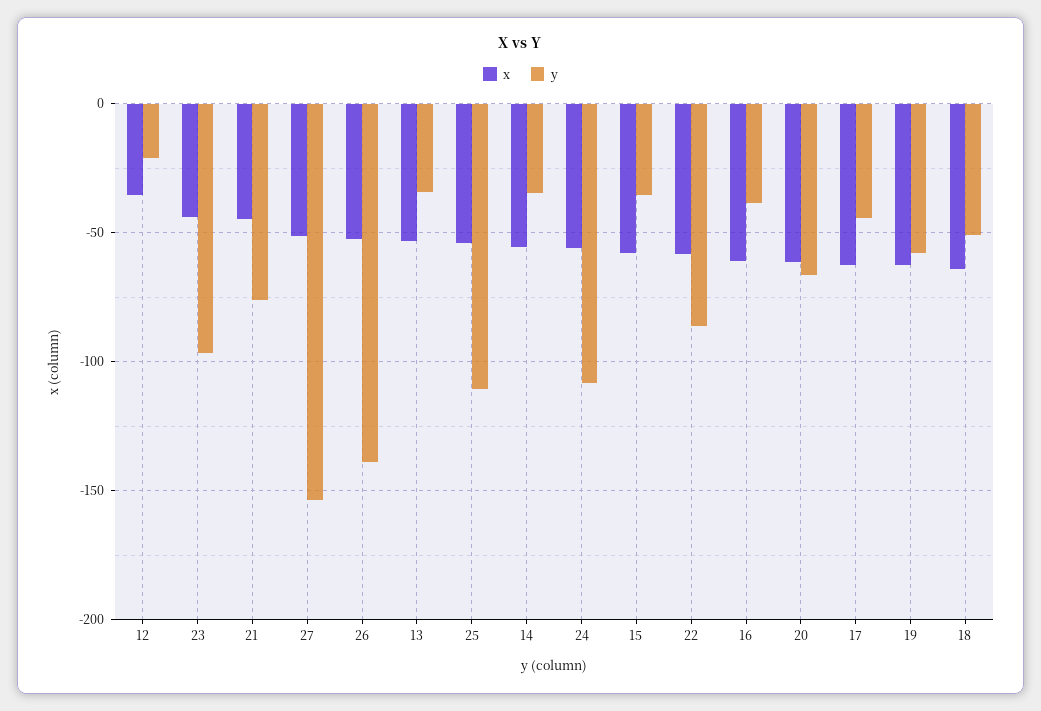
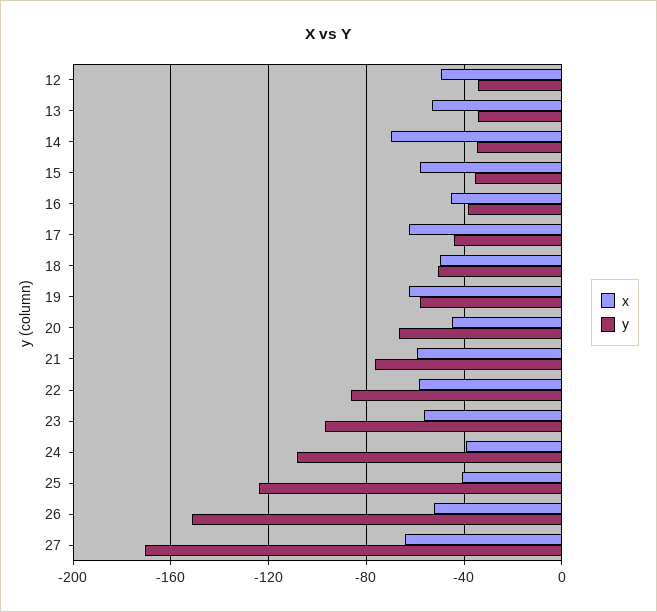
  {
    "x": {
-     "12": -35,
+     "12": -50,
-     "23": -45,
+     "23": -55,
-     "21": -45,
+     "21": -60,
-     "27": -50,
+     "27": -65,
      "26": -50,
      "13": -55,
-     "25": -55,
+     "25": -40,
-     "14": -55,
+     "14": -70,
-     "24": -55,
+     "24": -40,
      "15": -60,
      "22": -60,
-     "16": -60,
+     "16": -45,
-     "20": -60,
+     "20": -45,
      "17": -65,
      "19": -65,
-     "18": -65
+     "18": -50
    },
    "y": {
-     "12": -20,
+     "12": -35,
      "23": -95,
      "21": -75,
-     "27": -155,
+     "27": -170,
-     "26": -140,
+     "26": -150,
      "13": -35,
-     "25": -110,
+     "25": -125,
      "14": -35,
      "24": -110,
      "15": -35,
      "22": -85,
      "16": -40,
      "20": -65,
      "17": -45,
      "19": -60,
      "18": -50
    }
  }

